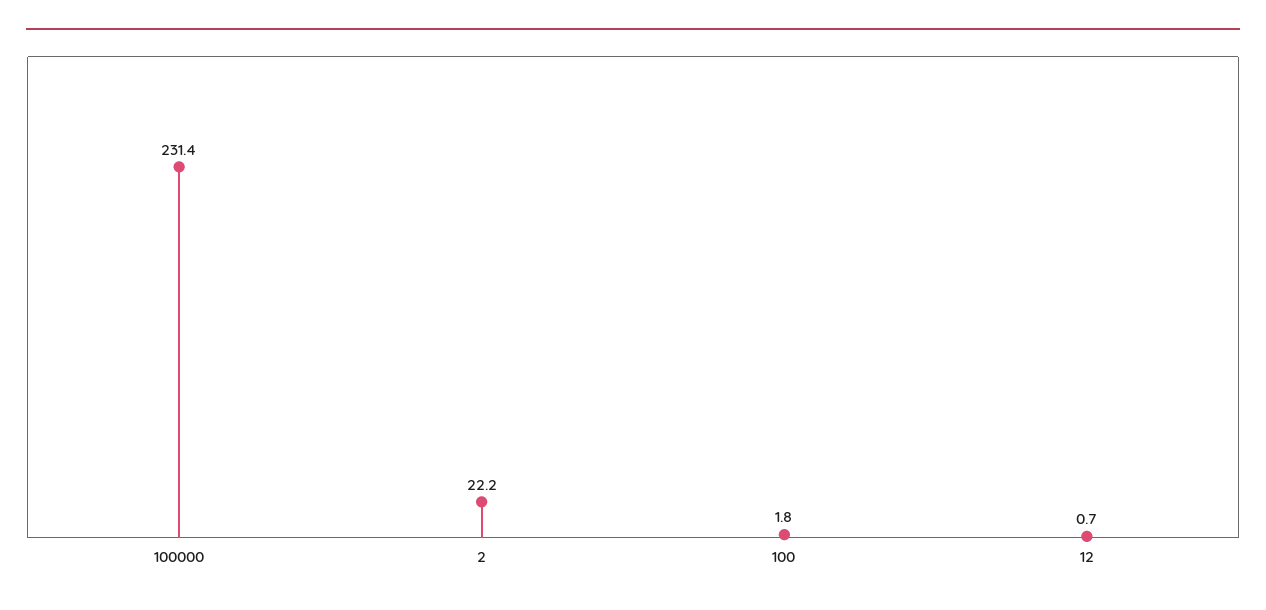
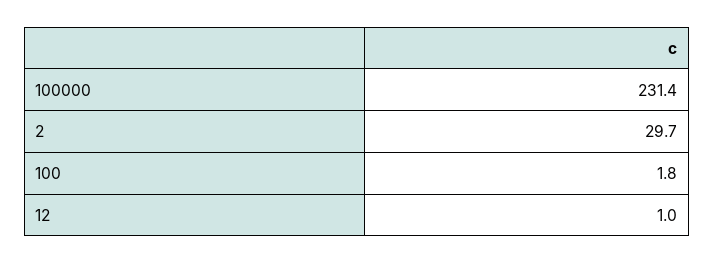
  {
    "100000": 231.4,
-   "2": 22.2,
+   "2": 29.7,
    "100": 1.8,
-   "12": 0.7
+   "12": 1
  }

